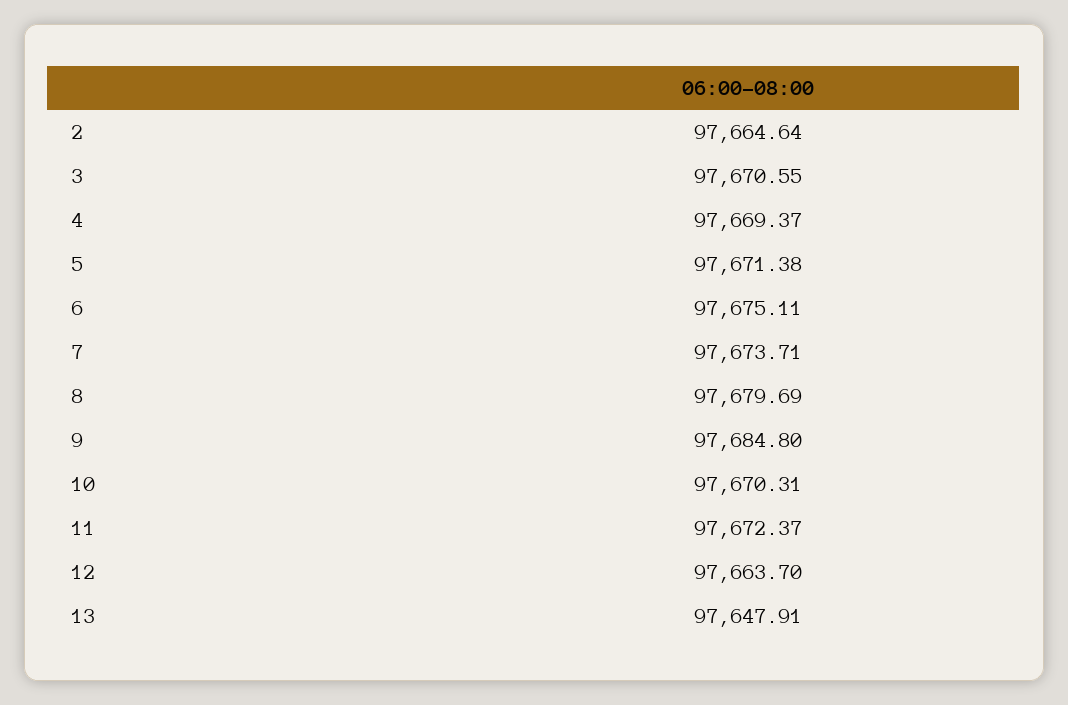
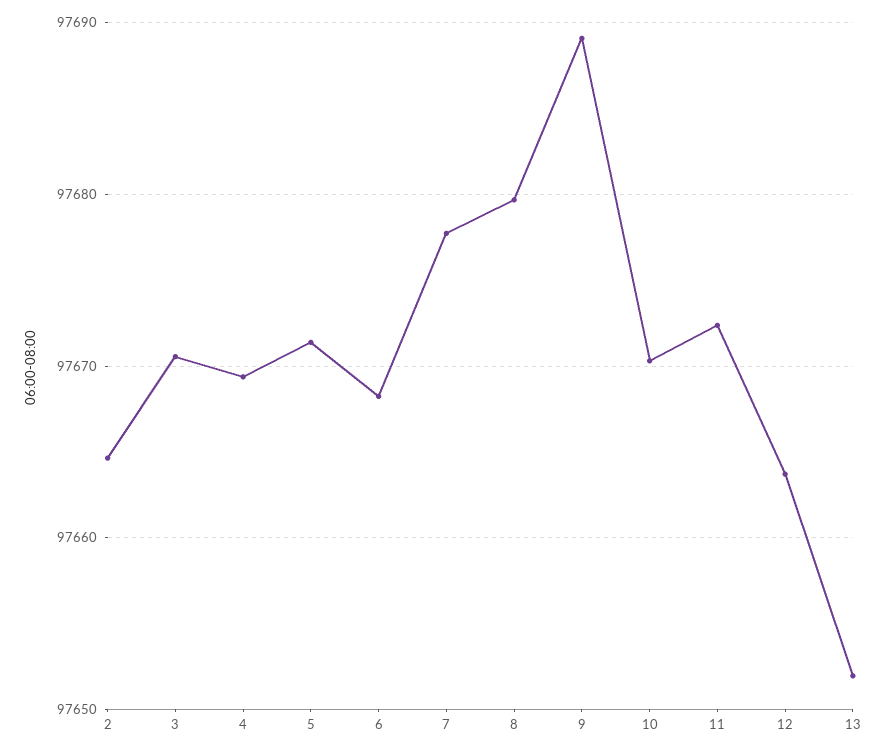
  {
    "2": 97664.64,
    "3": 97670.55,
    "4": 97669.37,
    "5": 97671.38,
-   "6": 97675.11,
+   "6": 97668,
-   "7": 97673.71,
+   "7": 97678,
    "8": 97679.69,
-   "9": 97684.8,
+   "9": 97689,
    "10": 97670.31,
    "11": 97672.37,
    "12": 97663.7,
-   "13": 97647.91
+   "13": 97652
  }

